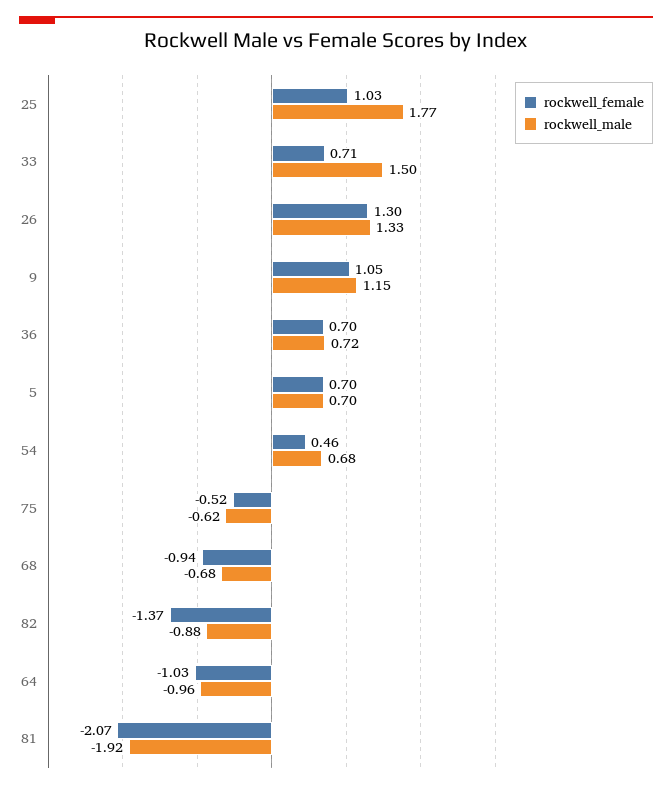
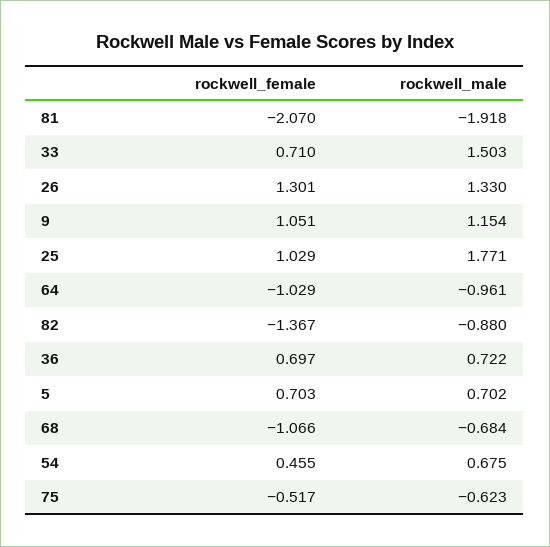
  {
    "rockwell_female": {
      "25": 1.029,
      "33": 0.71,
      "26": 1.301,
      "9": 1.051,
      "36": 0.697,
      "5": 0.703,
      "54": 0.455,
      "75": -0.517,
-     "68": -0.94,
+     "68": -1.066,
      "82": -1.367,
      "64": -1.029,
      "81": -2.07
    },
    "rockwell_male": {
      "25": 1.771,
      "33": 1.503,
      "26": 1.33,
      "9": 1.154,
      "36": 0.722,
      "5": 0.702,
      "54": 0.675,
      "75": -0.623,
      "68": -0.684,
      "82": -0.88,
      "64": -0.961,
      "81": -1.918
    }
  }

